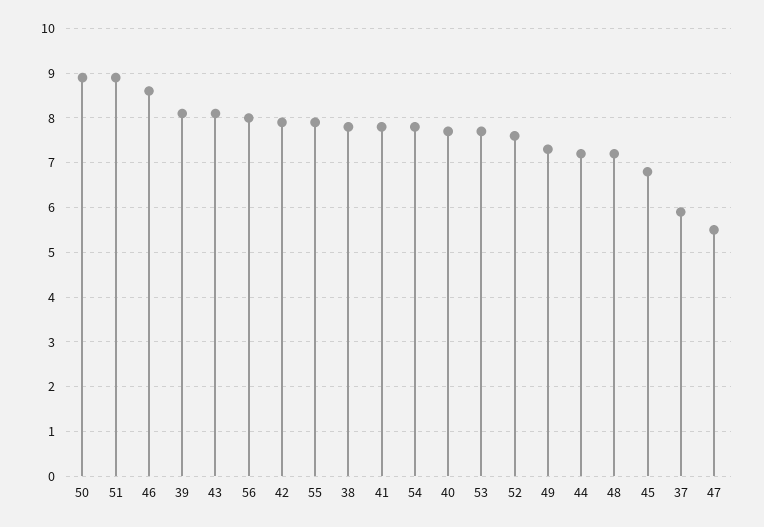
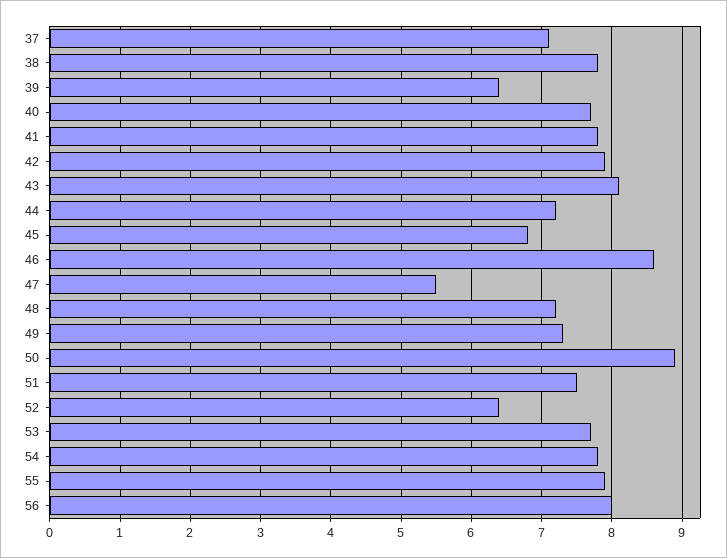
  {
    "50": 8.9,
-   "51": 9,
+   "51": 7.5,
    "46": 8.6,
-   "39": 8,
+   "39": 6.4,
    "43": 8.1,
    "56": 8,
    "42": 7.9,
    "55": 7.9,
    "38": 7.8,
    "41": 7.8,
    "54": 7.8,
    "40": 7.7,
    "53": 7.7,
-   "52": 7.5,
+   "52": 6.4,
    "49": 7.3,
    "44": 7.2,
    "48": 7.2,
    "45": 6.8,
-   "37": 6,
+   "37": 7.1,
    "47": 5.5
  }

